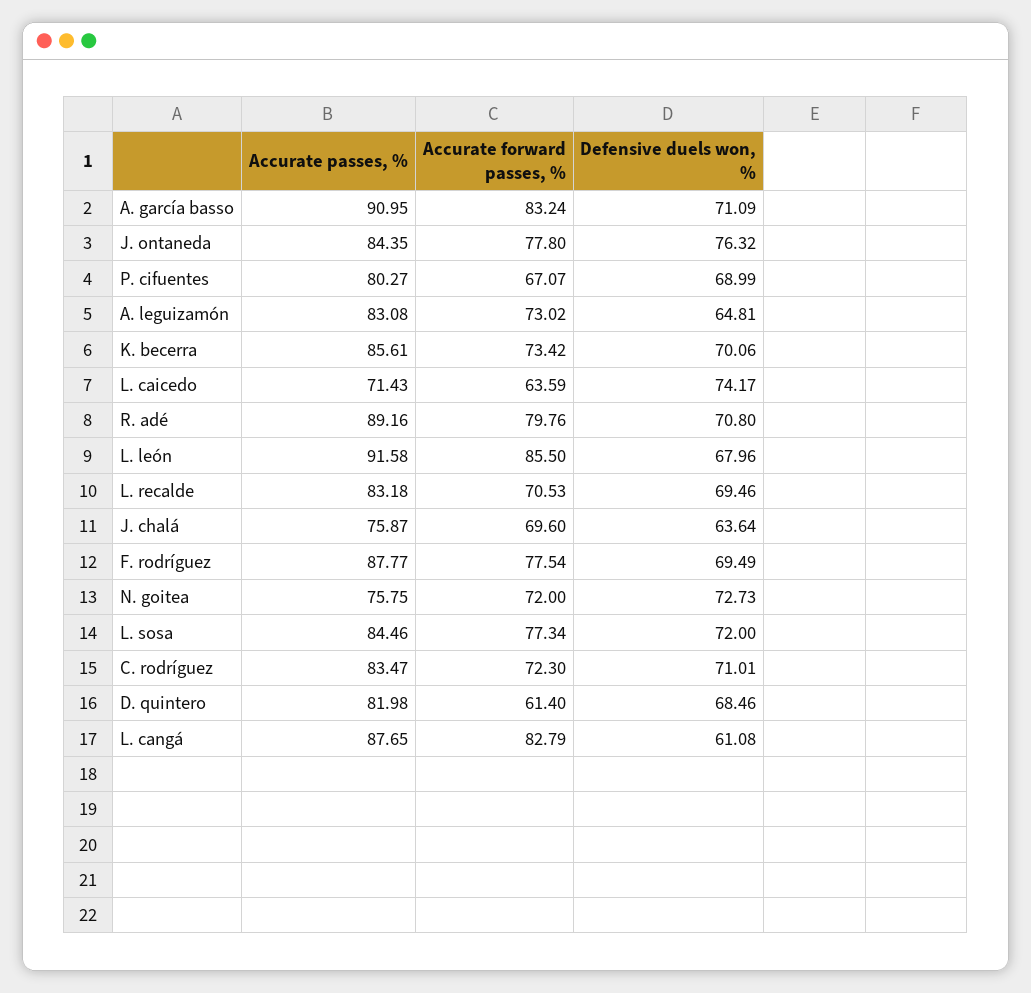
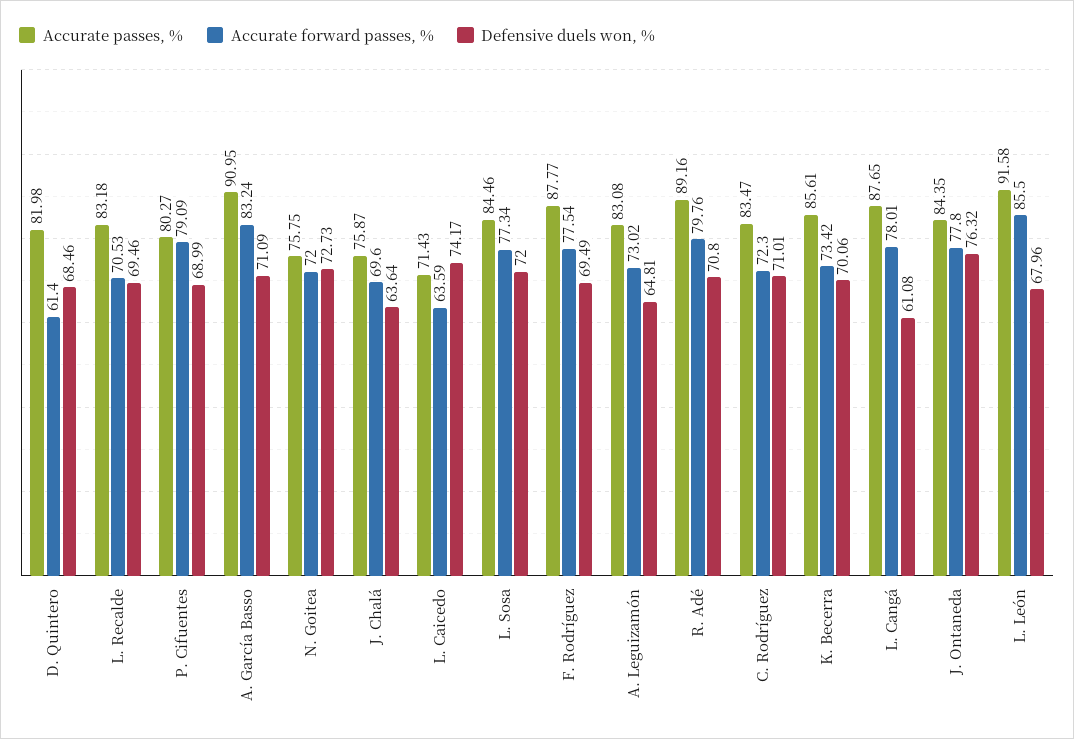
  {
    "Accurate passes, %": {
      "A. garcía basso": 90.95,
      "J. ontaneda": 84.35,
      "P. cifuentes": 80.27,
      "A. leguizamón": 83.08,
      "K. becerra": 85.61,
      "L. caicedo": 71.43,
      "R. adé": 89.16,
      "L. león": 91.58,
      "L. recalde": 83.18,
      "J. chalá": 75.87,
      "F. rodríguez": 87.77,
      "N. goitea": 75.75,
      "L. sosa": 84.46,
      "C. rodríguez": 83.47,
      "D. quintero": 81.98,
      "L. cangá": 87.65
    },
    "Accurate forward passes, %": {
      "A. garcía basso": 83.24,
      "J. ontaneda": 77.8,
-     "P. cifuentes": 67.07,
+     "P. cifuentes": 79.09,
      "A. leguizamón": 73.02,
      "K. becerra": 73.42,
      "L. caicedo": 63.59,
      "R. adé": 79.76,
      "L. león": 85.5,
      "L. recalde": 70.53,
      "J. chalá": 69.6,
      "F. rodríguez": 77.54,
      "N. goitea": 72,
      "L. sosa": 77.34,
      "C. rodríguez": 72.3,
      "D. quintero": 61.4,
-     "L. cangá": 82.79
+     "L. cangá": 78.01
    },
    "Defensive duels won, %": {
      "A. garcía basso": 71.09,
      "J. ontaneda": 76.32,
      "P. cifuentes": 68.99,
      "A. leguizamón": 64.81,
      "K. becerra": 70.06,
      "L. caicedo": 74.17,
      "R. adé": 70.8,
      "L. león": 67.96,
      "L. recalde": 69.46,
      "J. chalá": 63.64,
      "F. rodríguez": 69.49,
      "N. goitea": 72.73,
      "L. sosa": 72,
      "C. rodríguez": 71.01,
      "D. quintero": 68.46,
      "L. cangá": 61.08
    }
  }

